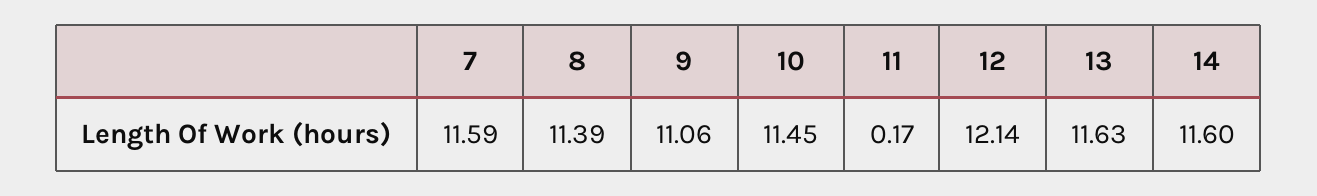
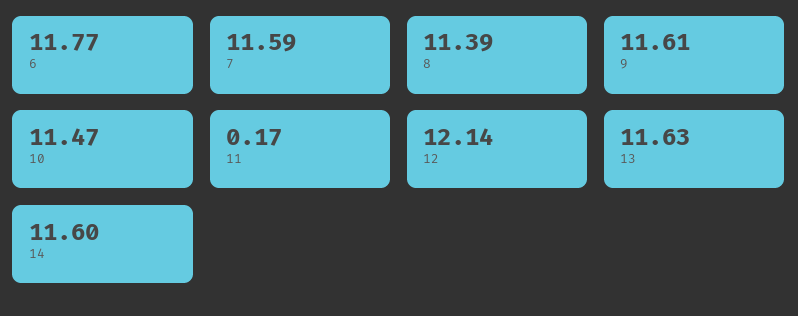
  {
    "7": 11.59,
    "8": 11.39,
-   "9": 11.06,
+   "9": 11.61,
-   "10": 11.45,
+   "10": 11.47,
    "11": 0.17,
    "12": 12.14,
    "13": 11.63,
-   "14": 11.6
+   "14": 11.6,
+   "6": 11.77
  }

